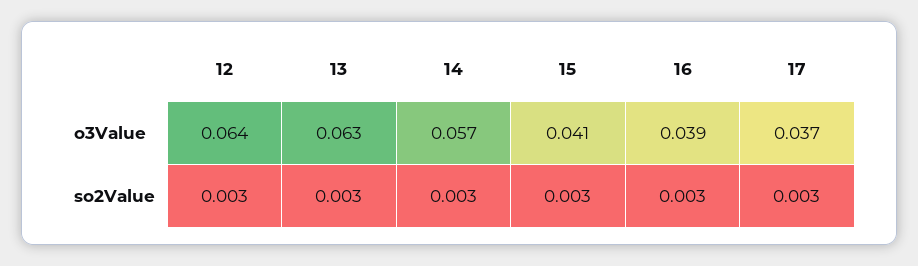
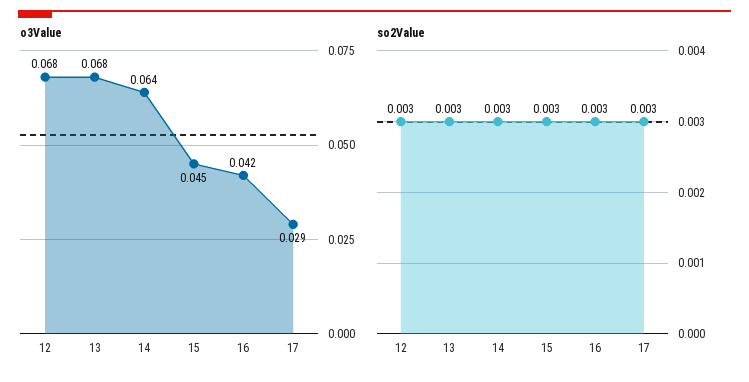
  {
    "o3Value": {
-     "12": 0.064,
+     "12": 0.068,
-     "13": 0.063,
+     "13": 0.068,
-     "14": 0.057,
+     "14": 0.064,
-     "15": 0.041,
+     "15": 0.045,
-     "16": 0.039,
+     "16": 0.042,
-     "17": 0.037
+     "17": 0.029
    },
    "so2Value": {
      "12": 0.003,
      "13": 0.003,
      "14": 0.003,
      "15": 0.003,
      "16": 0.003,
      "17": 0.003
    }
  }

